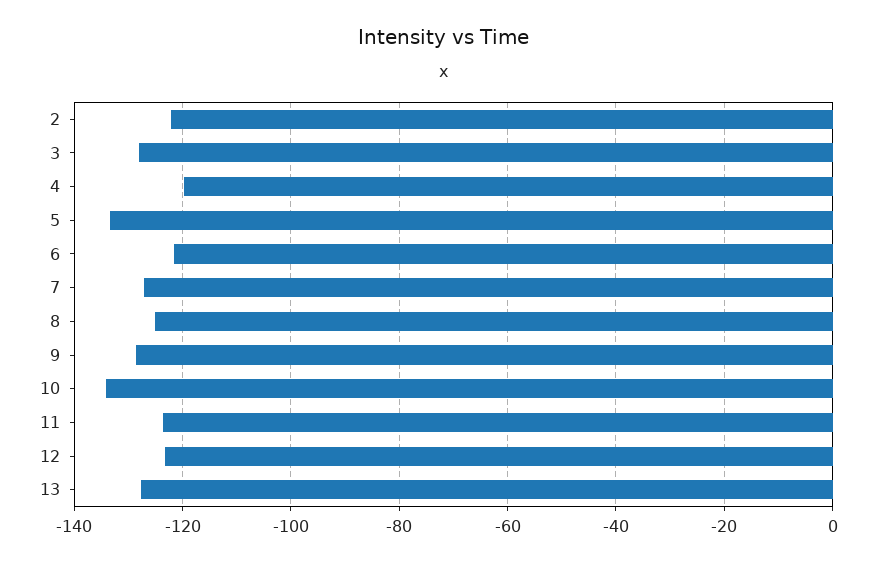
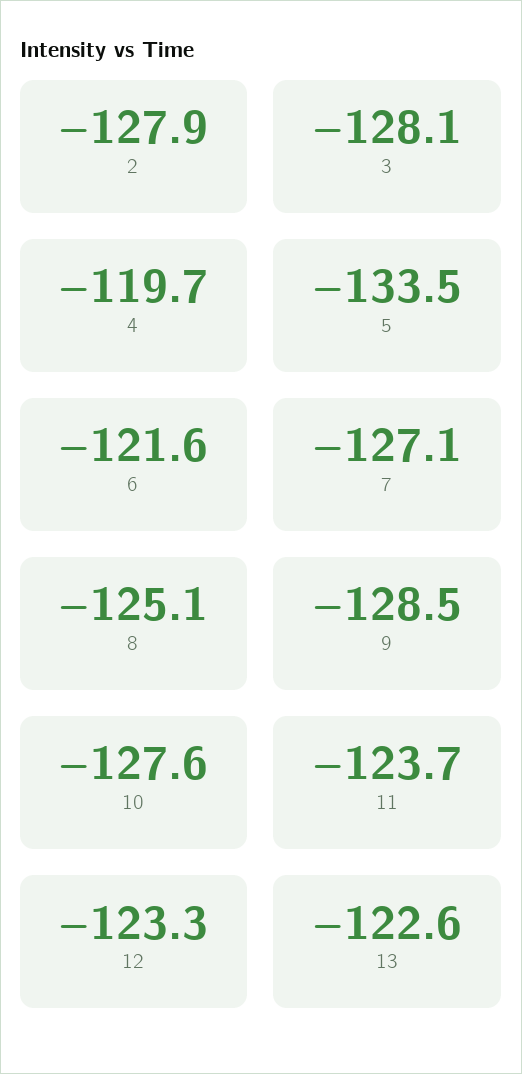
  {
-   "2": -122,
+   "2": -127.9,
    "3": -128.1,
    "4": -119.7,
    "5": -133.5,
    "6": -121.6,
    "7": -127.1,
    "8": -125.1,
    "9": -128.5,
-   "10": -134,
+   "10": -127.6,
    "11": -123.7,
    "12": -123.3,
-   "13": -128
+   "13": -122.6
  }

